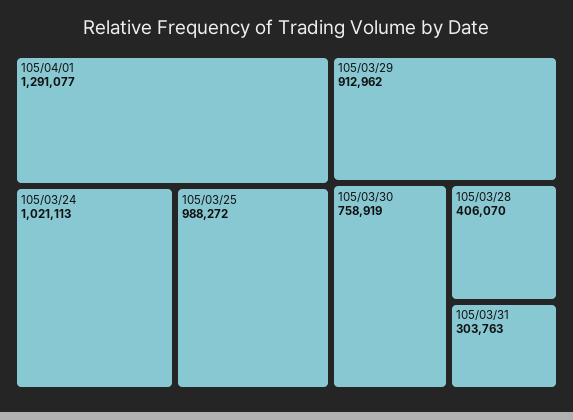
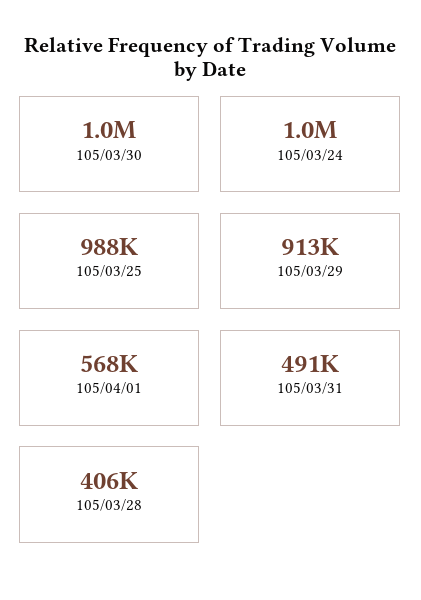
  {
-   "105/04/01": 1291077,
+   "105/04/01": 568000,
    "105/03/24": 1021113,
    "105/03/25": 988272,
    "105/03/29": 912962,
-   "105/03/30": 758919,
+   "105/03/30": 1000000,
    "105/03/28": 406070,
-   "105/03/31": 303763
+   "105/03/31": 491000
  }

